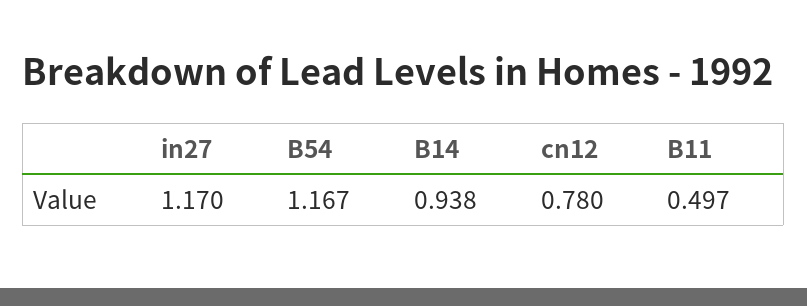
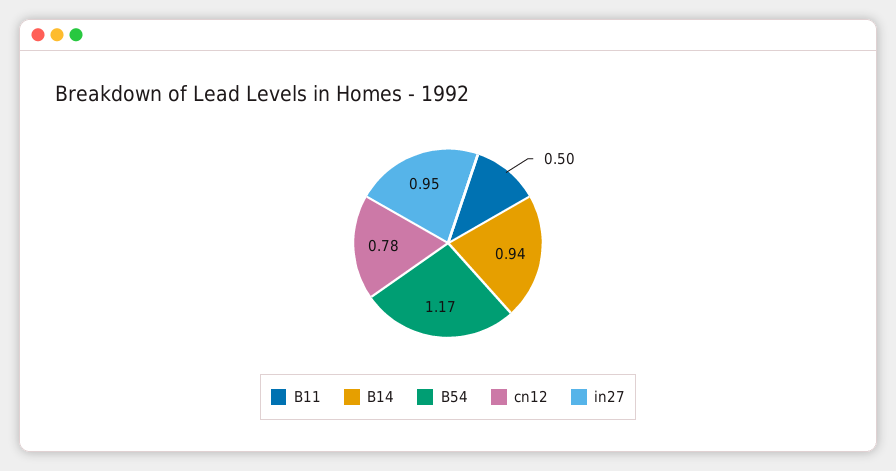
  {
-   "in27": 1.17,
+   "in27": 0.95,
    "B54": 1.167,
    "B14": 0.938,
    "cn12": 0.78,
    "B11": 0.497
  }

